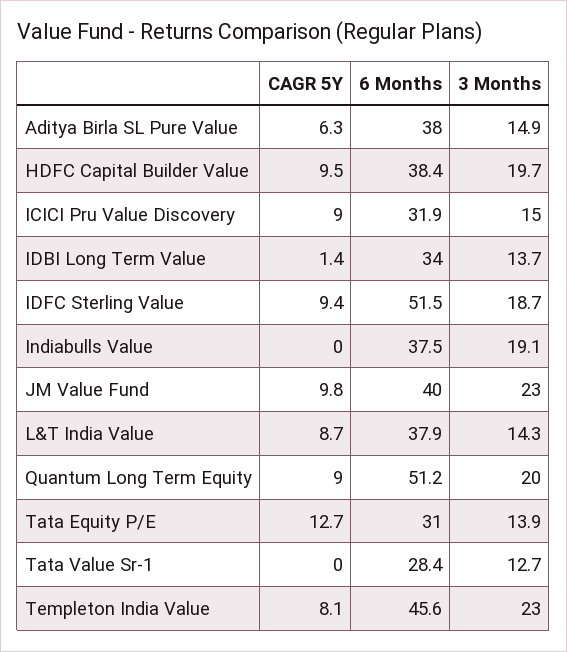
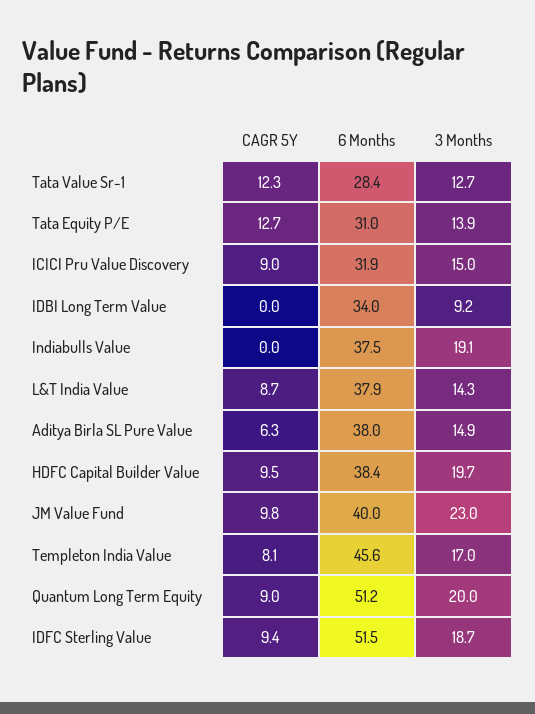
  {
    "CAGR 5Y": {
      "Aditya Birla SL Pure Value": 6.3,
      "HDFC Capital Builder Value": 9.5,
      "ICICI Pru Value Discovery": 9,
-     "IDBI Long Term Value": 1.4,
+     "IDBI Long Term Value": 0,
      "IDFC Sterling Value": 9.4,
      "Indiabulls Value": 0,
      "JM Value Fund": 9.8,
      "L&T India Value": 8.7,
      "Quantum Long Term Equity": 9,
      "Tata Equity P/E": 12.7,
-     "Tata Value Sr-1": 0,
+     "Tata Value Sr-1": 12.3,
      "Templeton India Value": 8.1
    },
    "6 Months": {
      "Aditya Birla SL Pure Value": 38,
      "HDFC Capital Builder Value": 38.4,
      "ICICI Pru Value Discovery": 31.9,
      "IDBI Long Term Value": 34,
      "IDFC Sterling Value": 51.5,
      "Indiabulls Value": 37.5,
      "JM Value Fund": 40,
      "L&T India Value": 37.9,
      "Quantum Long Term Equity": 51.2,
      "Tata Equity P/E": 31,
      "Tata Value Sr-1": 28.4,
      "Templeton India Value": 45.6
    },
    "3 Months": {
      "Aditya Birla SL Pure Value": 14.9,
      "HDFC Capital Builder Value": 19.7,
      "ICICI Pru Value Discovery": 15,
-     "IDBI Long Term Value": 13.7,
+     "IDBI Long Term Value": 9.2,
      "IDFC Sterling Value": 18.7,
      "Indiabulls Value": 19.1,
      "JM Value Fund": 23,
      "L&T India Value": 14.3,
      "Quantum Long Term Equity": 20,
      "Tata Equity P/E": 13.9,
      "Tata Value Sr-1": 12.7,
-     "Templeton India Value": 23
+     "Templeton India Value": 17
    }
  }

